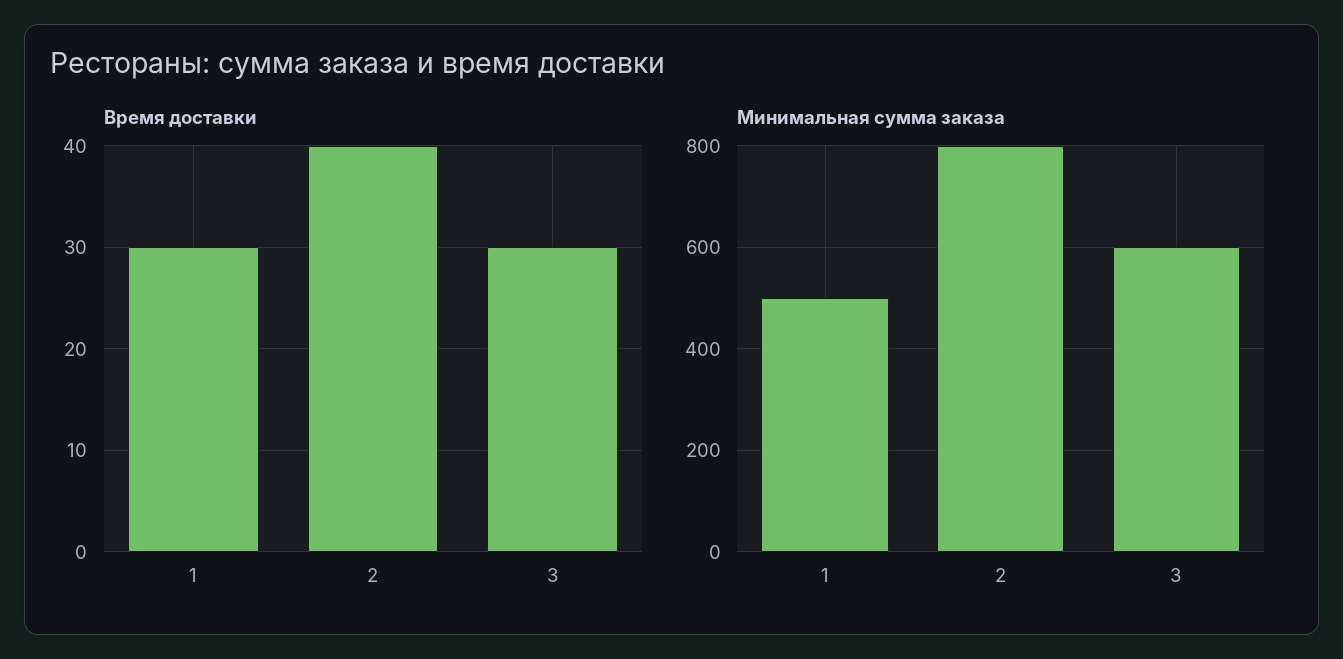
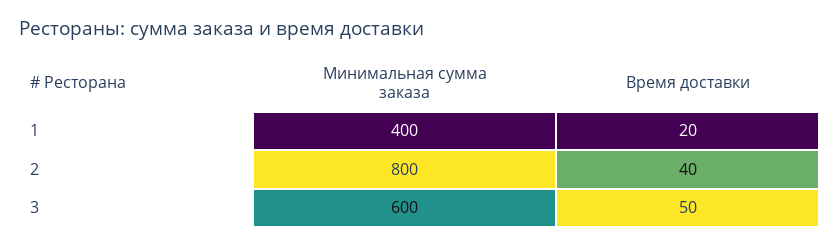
  {
    "Время доставки": {
-     "1": 30,
+     "1": 20,
      "2": 40,
-     "3": 30
+     "3": 50
    },
    "Минимальная сумма заказа": {
-     "1": 500,
+     "1": 400,
      "2": 800,
      "3": 600
    }
  }

